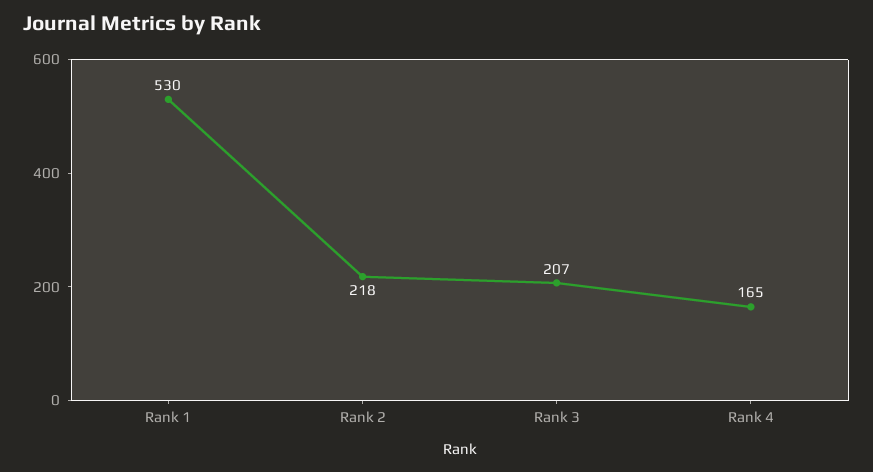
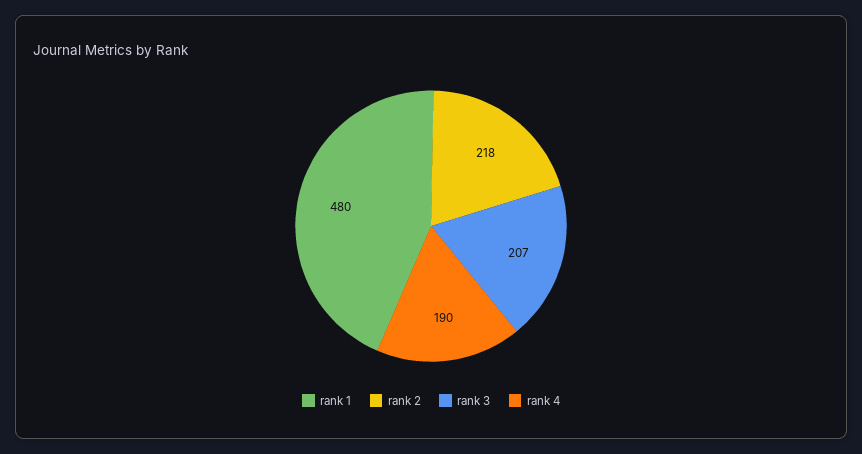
  {
-   "Rank 1": 530,
+   "Rank 1": 480,
    "Rank 2": 218,
    "Rank 3": 207,
-   "Rank 4": 165
+   "Rank 4": 190
  }

